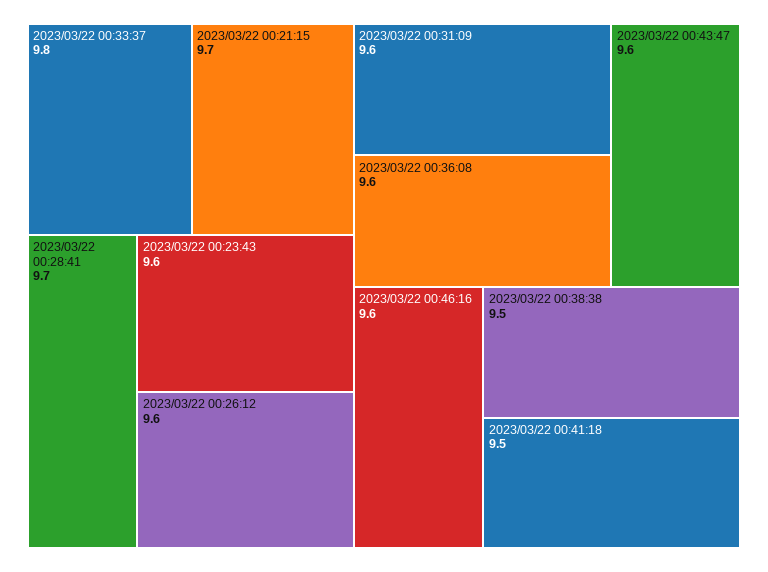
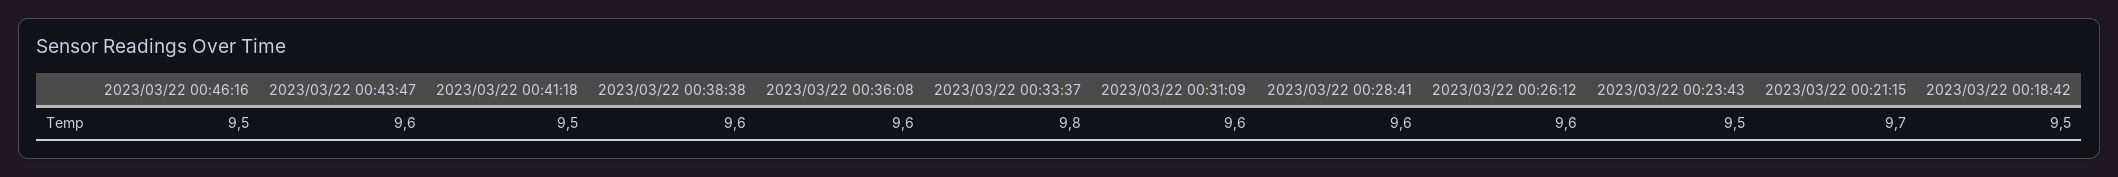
  {
    "2023/03/22 00:33:37": 9.8,
    "2023/03/22 00:21:15": 9.7,
-   "2023/03/22 00:28:41": 9.7,
+   "2023/03/22 00:28:41": 9.6,
-   "2023/03/22 00:23:43": 9.6,
+   "2023/03/22 00:23:43": 9.5,
    "2023/03/22 00:26:12": 9.6,
    "2023/03/22 00:31:09": 9.6,
    "2023/03/22 00:36:08": 9.6,
    "2023/03/22 00:43:47": 9.6,
-   "2023/03/22 00:46:16": 9.6,
+   "2023/03/22 00:46:16": 9.5,
-   "2023/03/22 00:38:38": 9.5,
+   "2023/03/22 00:38:38": 9.6,
-   "2023/03/22 00:41:18": 9.5
+   "2023/03/22 00:41:18": 9.5,
+   "2023/03/22 00:18:42": 9.5
  }

